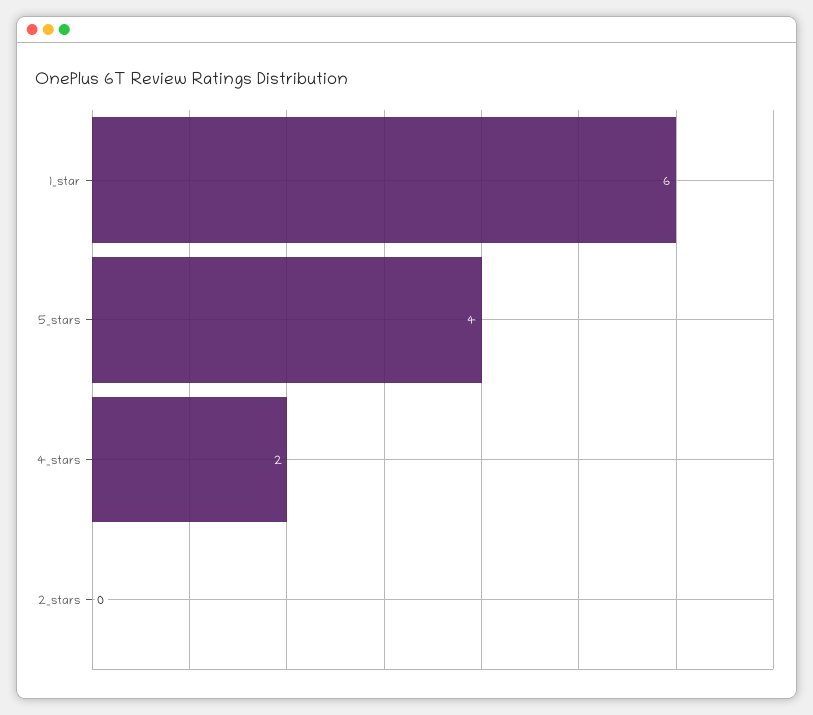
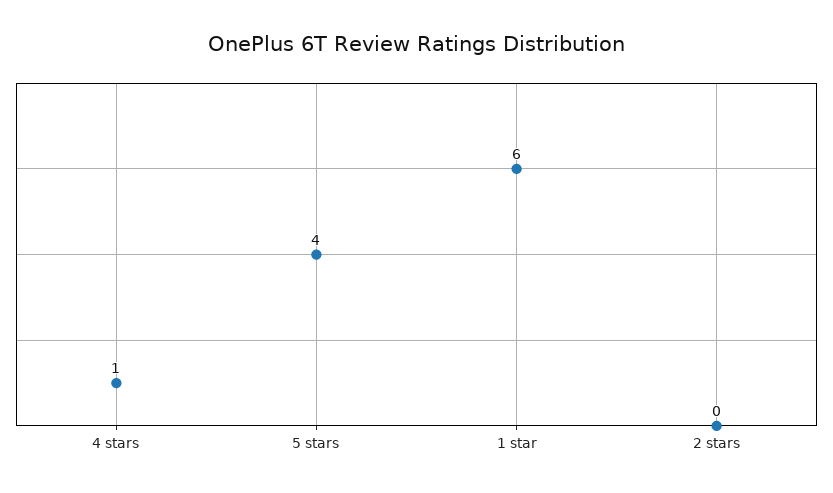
  {
    "1_star": 6,
    "5_stars": 4,
-   "4_stars": 2,
+   "4_stars": 1,
    "2_stars": 0
  }

